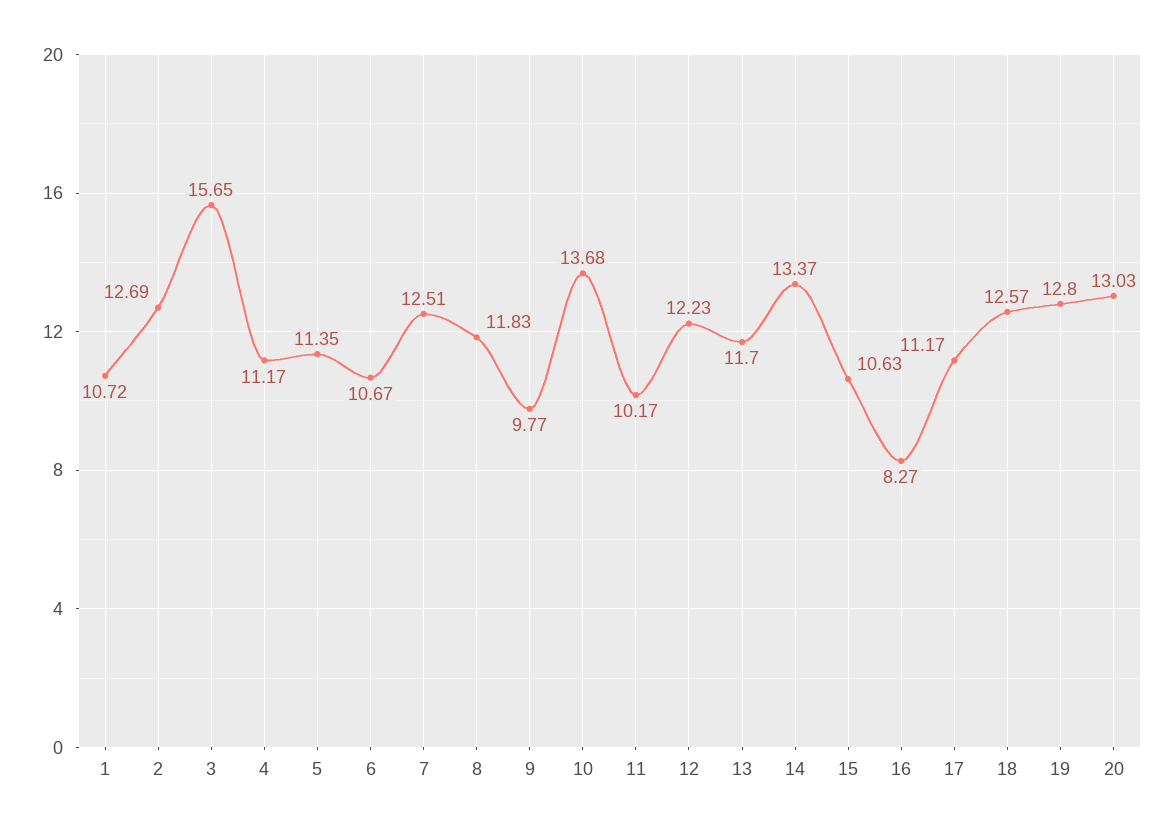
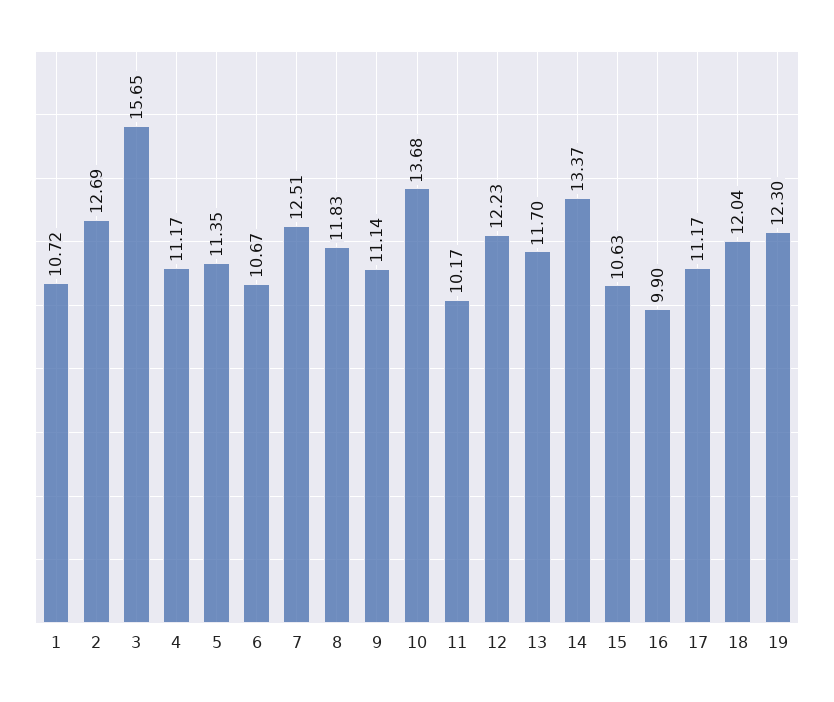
  {
    "1": 10.72,
    "2": 12.69,
    "3": 15.65,
    "4": 11.17,
    "5": 11.35,
    "6": 10.67,
    "7": 12.51,
    "8": 11.83,
-   "9": 9.77,
+   "9": 11.14,
    "10": 13.68,
    "11": 10.17,
    "12": 12.23,
    "13": 11.7,
    "14": 13.37,
    "15": 10.63,
-   "16": 8.27,
+   "16": 9.9,
    "17": 11.17,
-   "18": 12.57,
+   "18": 12.04,
-   "19": 12.8,
+   "19": 12.3
-   "20": 13.03
  }

